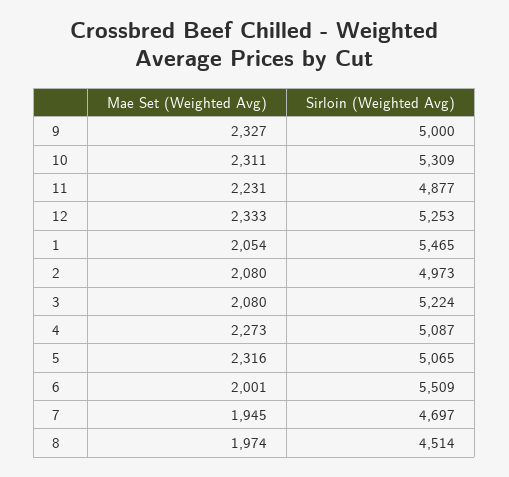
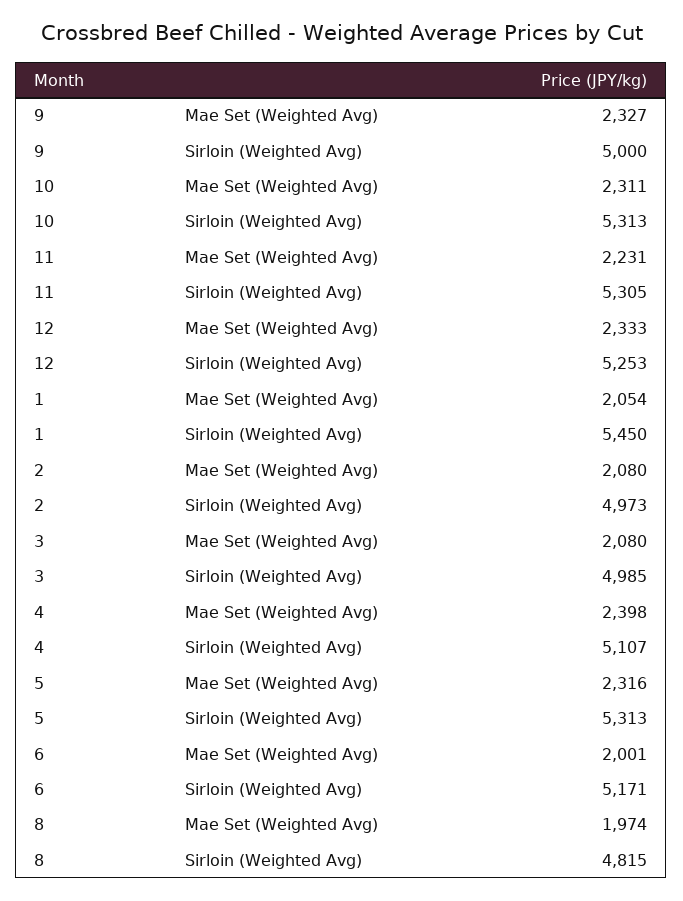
  {
    "Mae Set (Weighted Avg)": {
      "9": 2327,
      "10": 2311,
      "11": 2231,
      "12": 2333,
      "1": 2054,
      "2": 2080,
      "3": 2080,
-     "4": 2273,
+     "4": 2398,
      "5": 2316,
      "6": 2001,
-     "7": 1945,
      "8": 1974
    },
    "Sirloin (Weighted Avg)": {
      "9": 5000,
-     "10": 5309,
+     "10": 5313,
-     "11": 4877,
+     "11": 5305,
      "12": 5253,
-     "1": 5465,
+     "1": 5450,
      "2": 4973,
-     "3": 5224,
+     "3": 4985,
-     "4": 5087,
+     "4": 5107,
-     "5": 5065,
+     "5": 5313,
-     "6": 5509,
+     "6": 5171,
-     "7": 4697,
-     "8": 4514
+     "8": 4815
    }
  }

